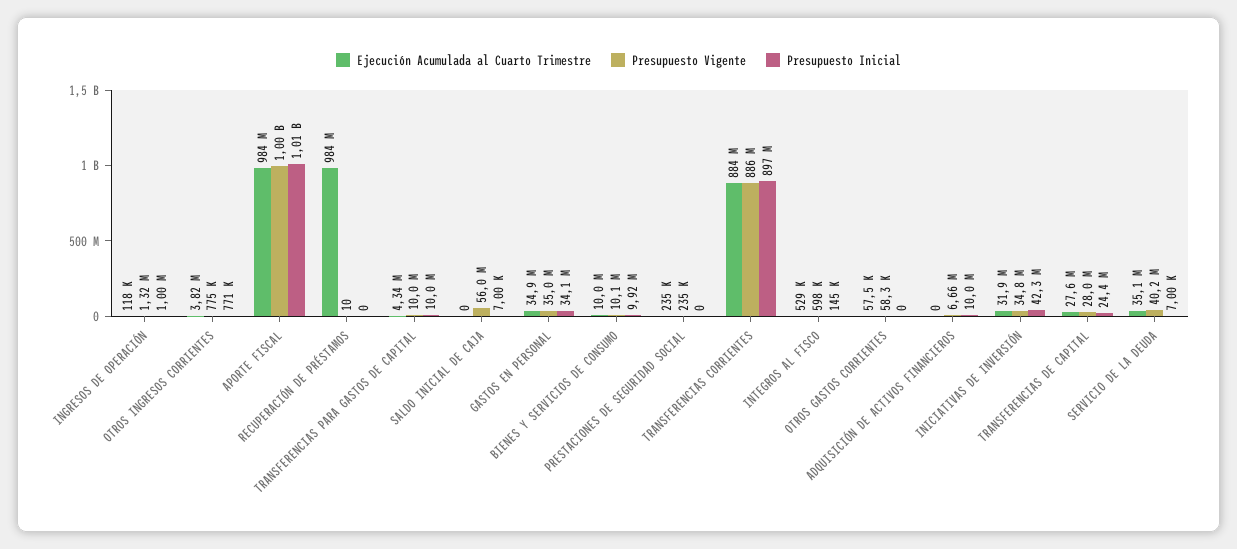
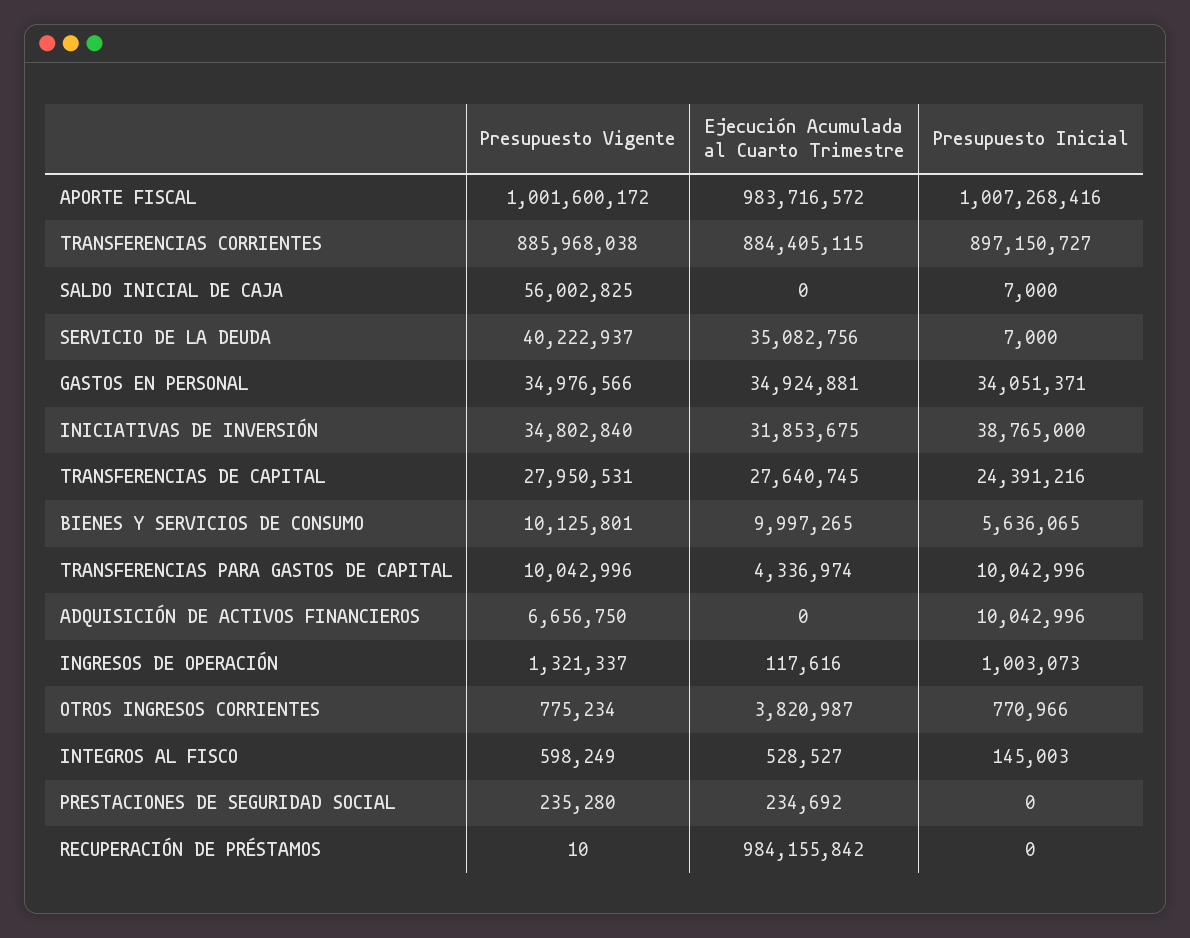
  {
    "Ejecución Acumulada al Cuarto Trimestre": {
      "INGRESOS DE OPERACIÓN": 117616,
      "OTROS INGRESOS CORRIENTES": 3820987,
      "APORTE FISCAL": 983716572,
      "RECUPERACIÓN DE PRÉSTAMOS": 984155842,
      "TRANSFERENCIAS PARA GASTOS DE CAPITAL": 4336974,
      "SALDO INICIAL DE CAJA": 0,
      "GASTOS EN PERSONAL": 34924881,
      "BIENES Y SERVICIOS DE CONSUMO": 9997265,
      "PRESTACIONES DE SEGURIDAD SOCIAL": 234692,
      "TRANSFERENCIAS CORRIENTES": 884405115,
      "INTEGROS AL FISCO": 528527,
-     "OTROS GASTOS CORRIENTES": 57500,
      "ADQUISICIÓN DE ACTIVOS FINANCIEROS": 0,
      "INICIATIVAS DE INVERSIÓN": 31853675,
      "TRANSFERENCIAS DE CAPITAL": 27640745,
      "SERVICIO DE LA DEUDA": 35082756
    },
    "Presupuesto Vigente": {
      "INGRESOS DE OPERACIÓN": 1321337,
      "OTROS INGRESOS CORRIENTES": 775234,
      "APORTE FISCAL": 1001600172,
      "RECUPERACIÓN DE PRÉSTAMOS": 10,
      "TRANSFERENCIAS PARA GASTOS DE CAPITAL": 10042996,
      "SALDO INICIAL DE CAJA": 56002825,
      "GASTOS EN PERSONAL": 34976566,
      "BIENES Y SERVICIOS DE CONSUMO": 10125801,
      "PRESTACIONES DE SEGURIDAD SOCIAL": 235280,
      "TRANSFERENCIAS CORRIENTES": 885968038,
      "INTEGROS AL FISCO": 598249,
-     "OTROS GASTOS CORRIENTES": 58300,
      "ADQUISICIÓN DE ACTIVOS FINANCIEROS": 6656750,
      "INICIATIVAS DE INVERSIÓN": 34802840,
      "TRANSFERENCIAS DE CAPITAL": 27950531,
      "SERVICIO DE LA DEUDA": 40222937
    },
    "Presupuesto Inicial": {
      "INGRESOS DE OPERACIÓN": 1003073,
      "OTROS INGRESOS CORRIENTES": 770966,
      "APORTE FISCAL": 1007268416,
      "RECUPERACIÓN DE PRÉSTAMOS": 0,
      "TRANSFERENCIAS PARA GASTOS DE CAPITAL": 10042996,
      "SALDO INICIAL DE CAJA": 7000,
      "GASTOS EN PERSONAL": 34051371,
-     "BIENES Y SERVICIOS DE CONSUMO": 9920000,
+     "BIENES Y SERVICIOS DE CONSUMO": 5636065,
      "PRESTACIONES DE SEGURIDAD SOCIAL": 0,
      "TRANSFERENCIAS CORRIENTES": 897150727,
      "INTEGROS AL FISCO": 145003,
-     "OTROS GASTOS CORRIENTES": 0,
      "ADQUISICIÓN DE ACTIVOS FINANCIEROS": 10042996,
-     "INICIATIVAS DE INVERSIÓN": 42300000,
+     "INICIATIVAS DE INVERSIÓN": 38765000,
      "TRANSFERENCIAS DE CAPITAL": 24391216,
      "SERVICIO DE LA DEUDA": 7000
    }
  }

